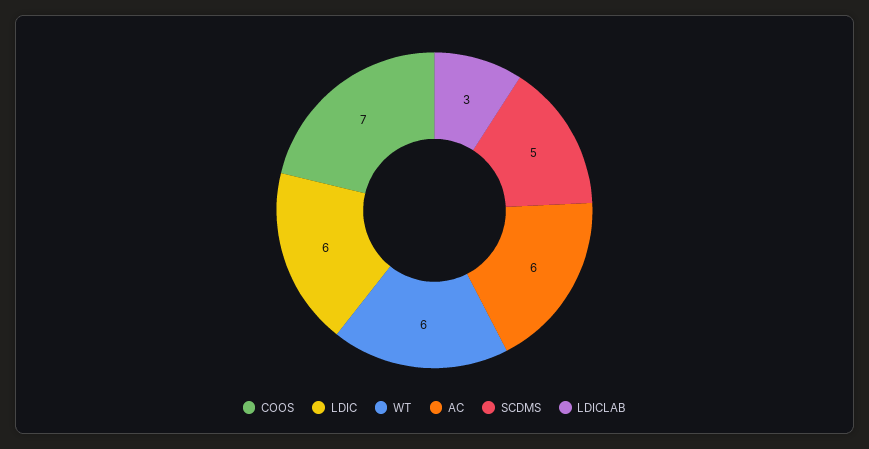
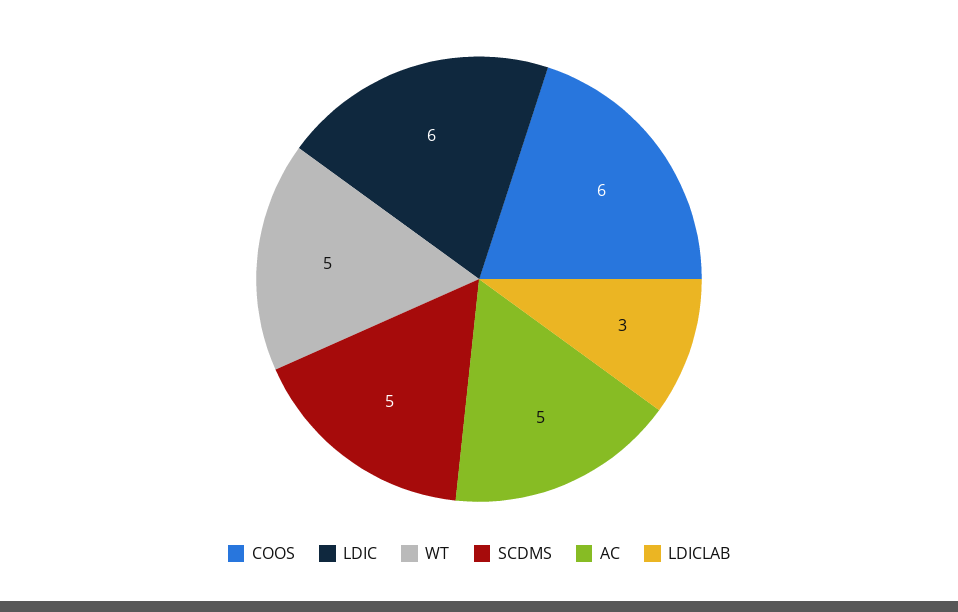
  {
-   "COOS": 7,
+   "COOS": 6,
    "LDIC": 6,
-   "WT": 6,
+   "WT": 5,
-   "AC": 6,
+   "AC": 5,
    "SCDMS": 5,
    "LDICLAB": 3
  }

